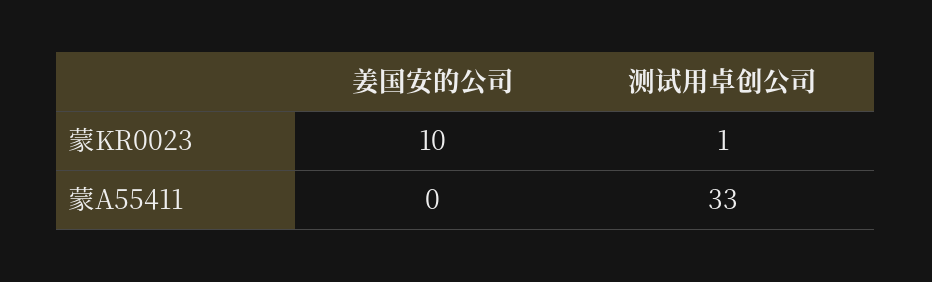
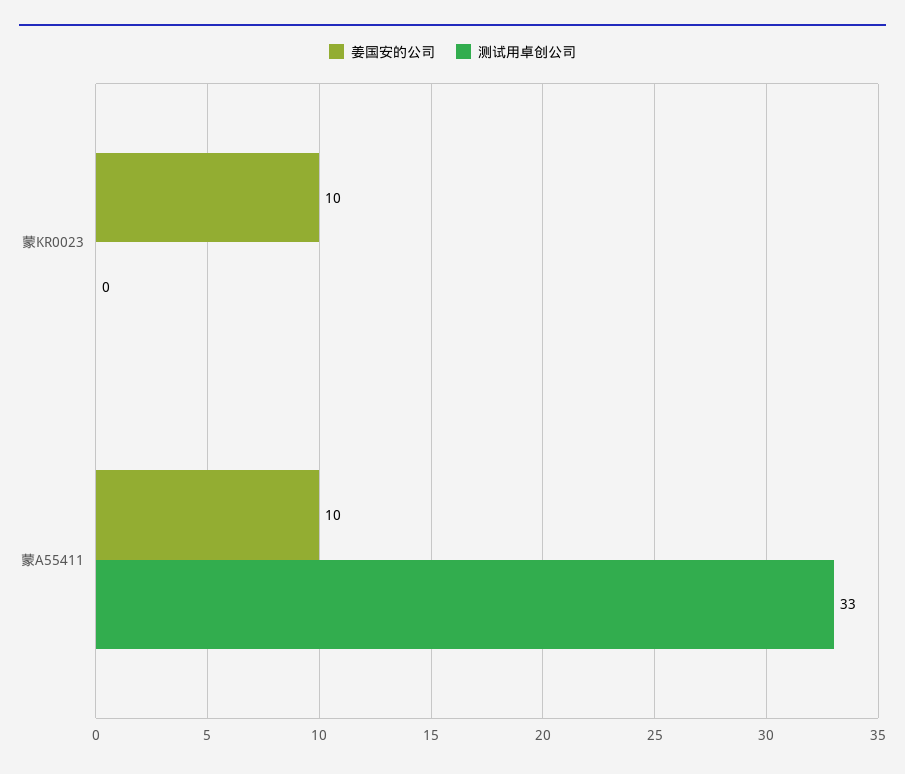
  {
    "姜国安的公司": {
      "蒙KR0023": 10,
-     "蒙A55411": 0
+     "蒙A55411": 10
    },
    "测试用卓创公司": {
-     "蒙KR0023": 1,
+     "蒙KR0023": 0,
      "蒙A55411": 33
    }
  }

